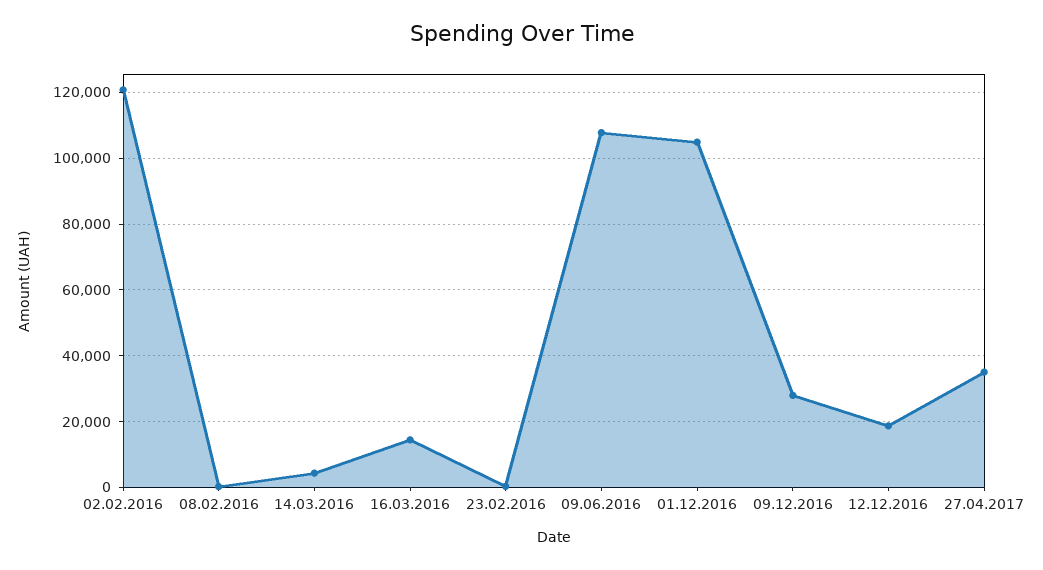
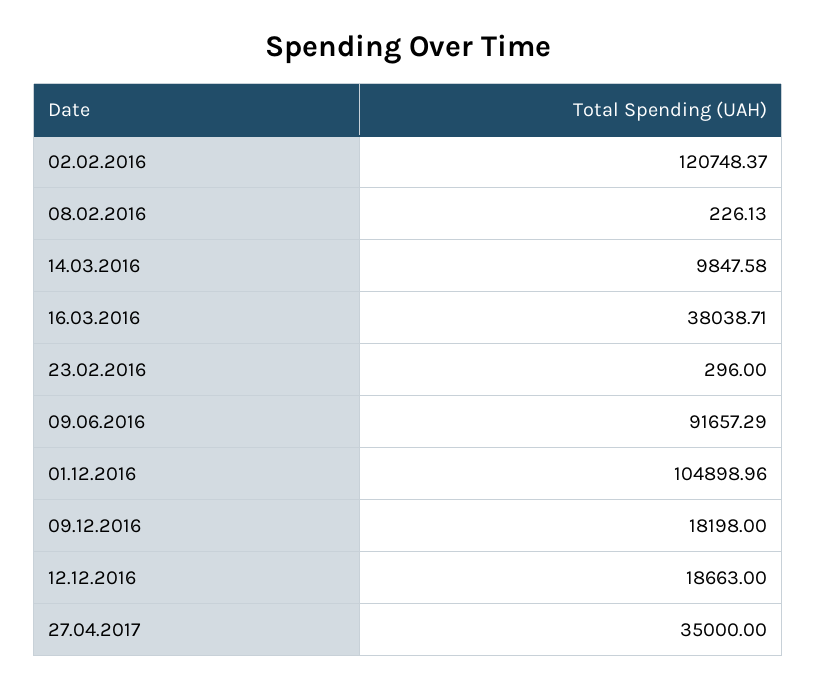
  {
    "02.02.2016": 120748.37,
    "08.02.2016": 226.13,
-   "14.03.2016": 4000,
+   "14.03.2016": 9847.58,
-   "16.03.2016": 14000,
+   "16.03.2016": 38038.71,
    "23.02.2016": 296,
-   "09.06.2016": 108000,
+   "09.06.2016": 91657.29,
    "01.12.2016": 104898.96,
-   "09.12.2016": 28000,
+   "09.12.2016": 18198,
    "12.12.2016": 18663,
    "27.04.2017": 35000
  }

